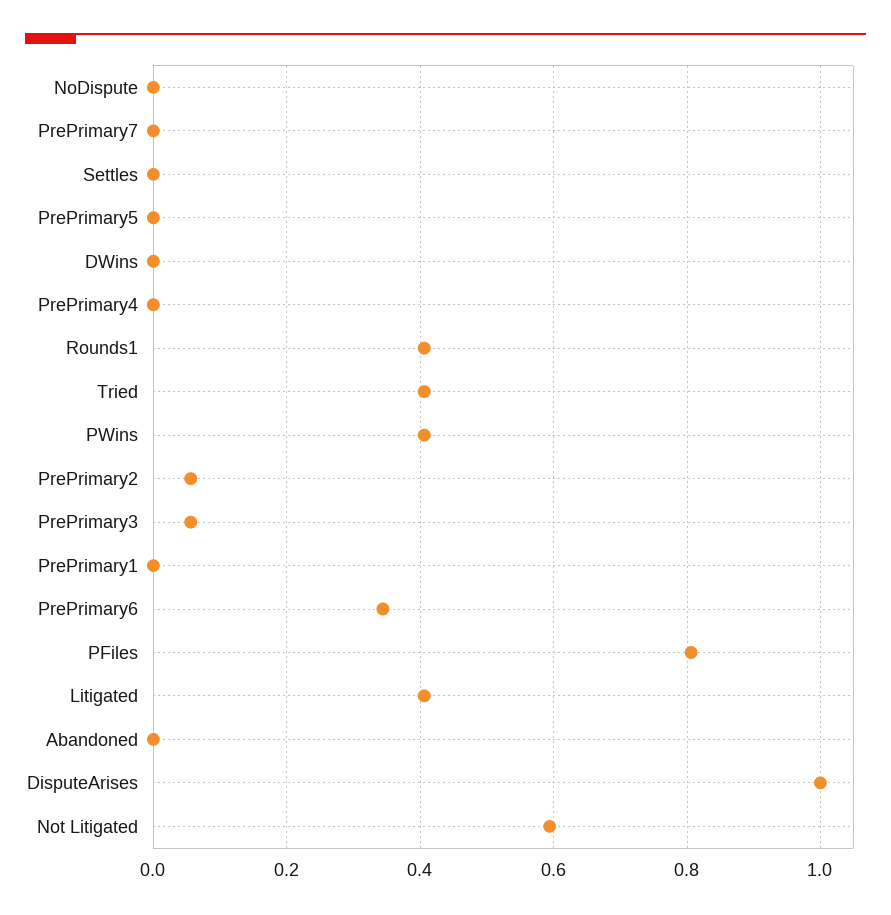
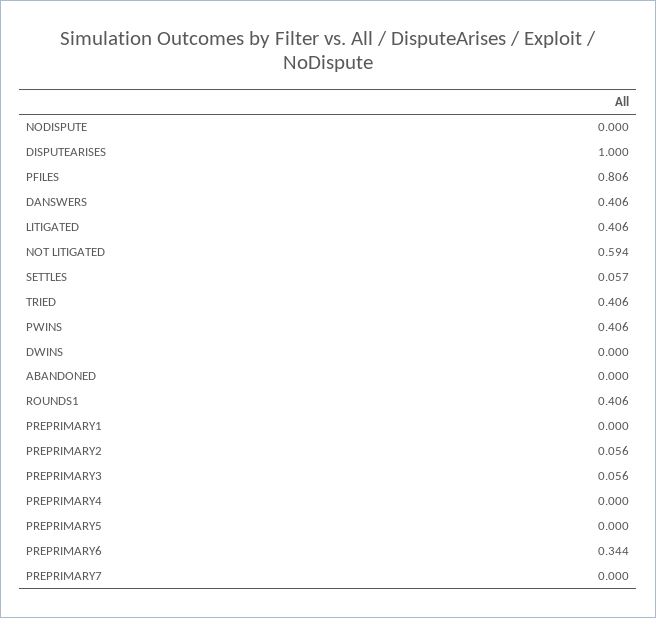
  {
    "NoDispute": 0,
    "PrePrimary7": 0,
-   "Settles": 0,
+   "Settles": 0.057,
    "PrePrimary5": 0,
    "DWins": 0,
    "PrePrimary4": 0,
    "Rounds1": 0.406,
    "Tried": 0.406,
    "PWins": 0.406,
    "PrePrimary2": 0.056,
    "PrePrimary3": 0.056,
    "PrePrimary1": 0,
    "PrePrimary6": 0.344,
    "PFiles": 0.806,
    "Litigated": 0.406,
    "Abandoned": 0,
    "DisputeArises": 1,
-   "Not Litigated": 0.594
+   "Not Litigated": 0.594,
+   "DANSWERS": 0.406
  }

